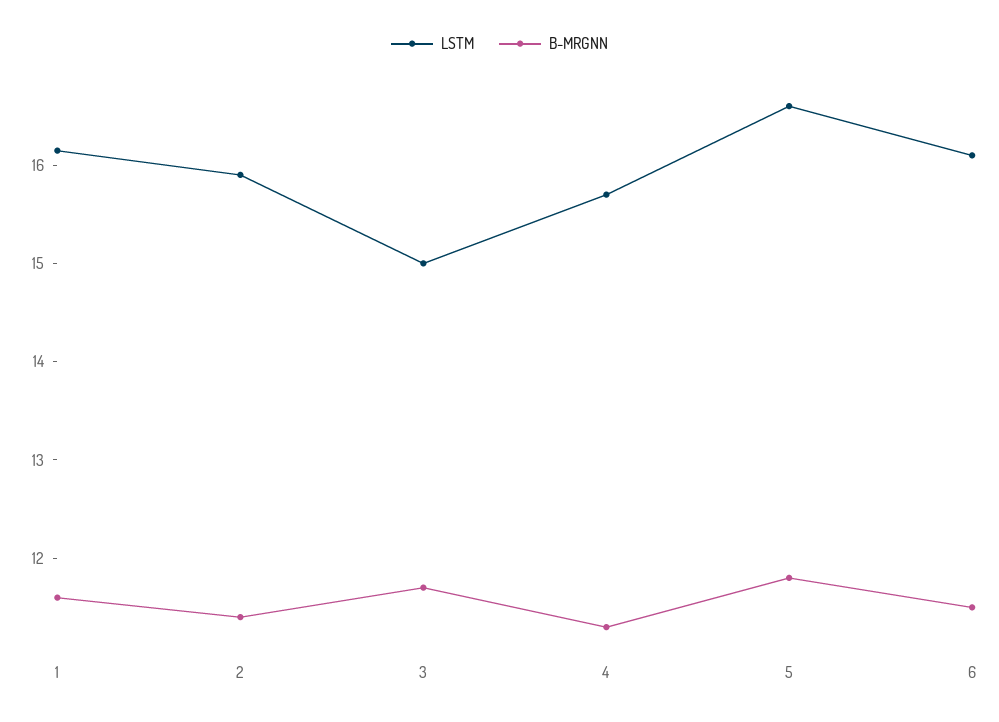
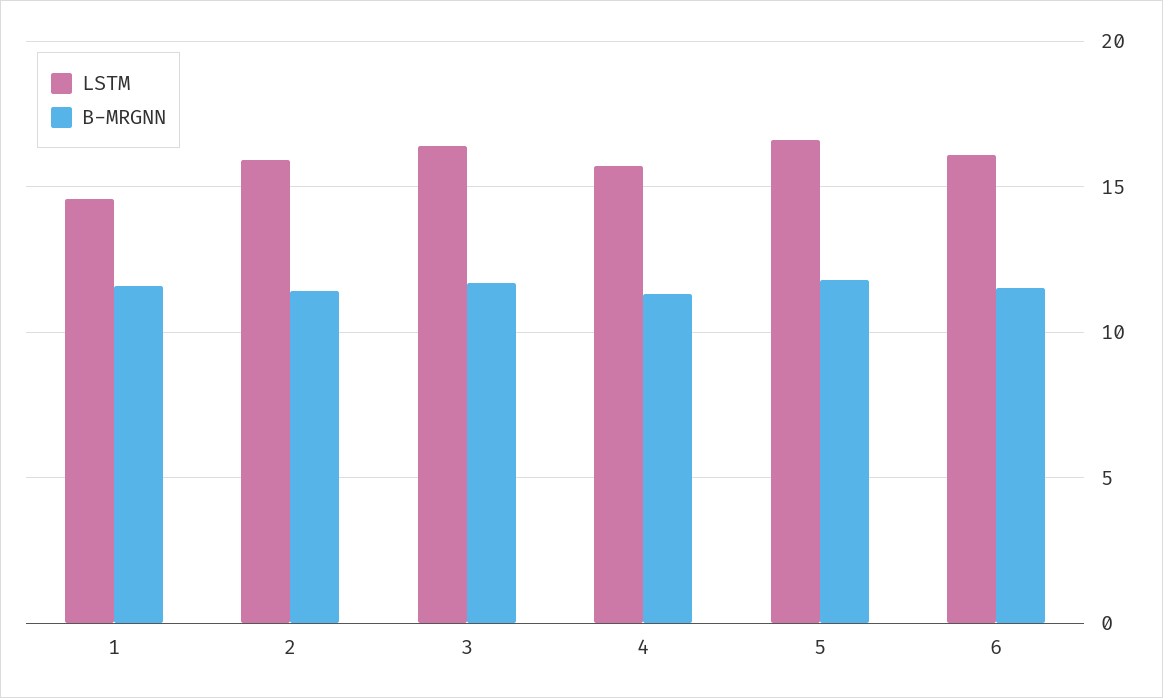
  {
    "LSTM": {
-     "1": 16.2,
+     "1": 14.5,
      "2": 16,
-     "3": 15,
+     "3": 16.5,
      "4": 15.8,
      "5": 16.6,
      "6": 16.2
    },
    "B-MRGNN": {
      "1": 11.6,
      "2": 11.4,
      "3": 11.8,
      "4": 11.4,
      "5": 11.8,
      "6": 11.6
    }
  }

